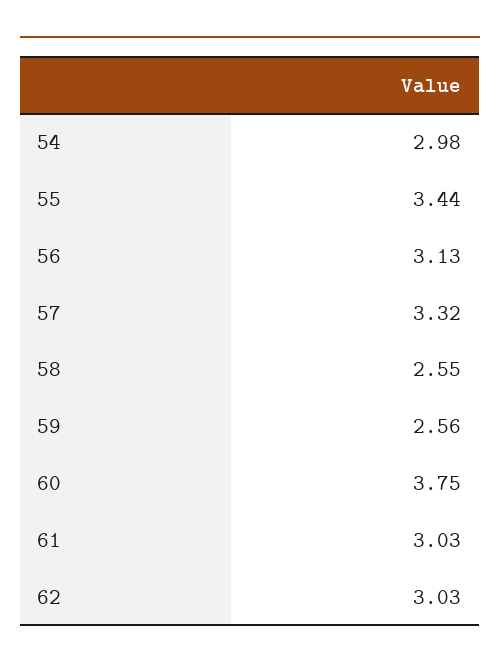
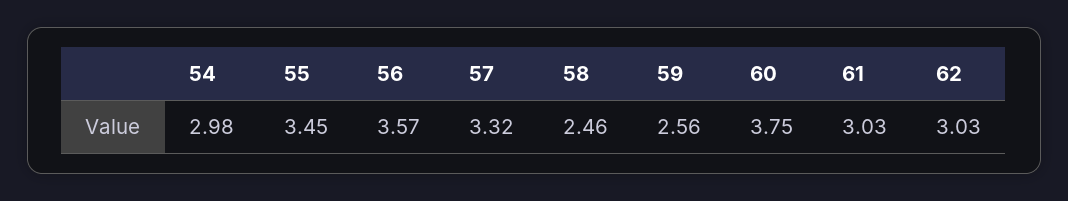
  {
    "54": 2.98,
-   "55": 3.44,
+   "55": 3.45,
-   "56": 3.13,
+   "56": 3.57,
    "57": 3.32,
-   "58": 2.55,
+   "58": 2.46,
    "59": 2.56,
    "60": 3.75,
    "61": 3.03,
    "62": 3.03
  }

